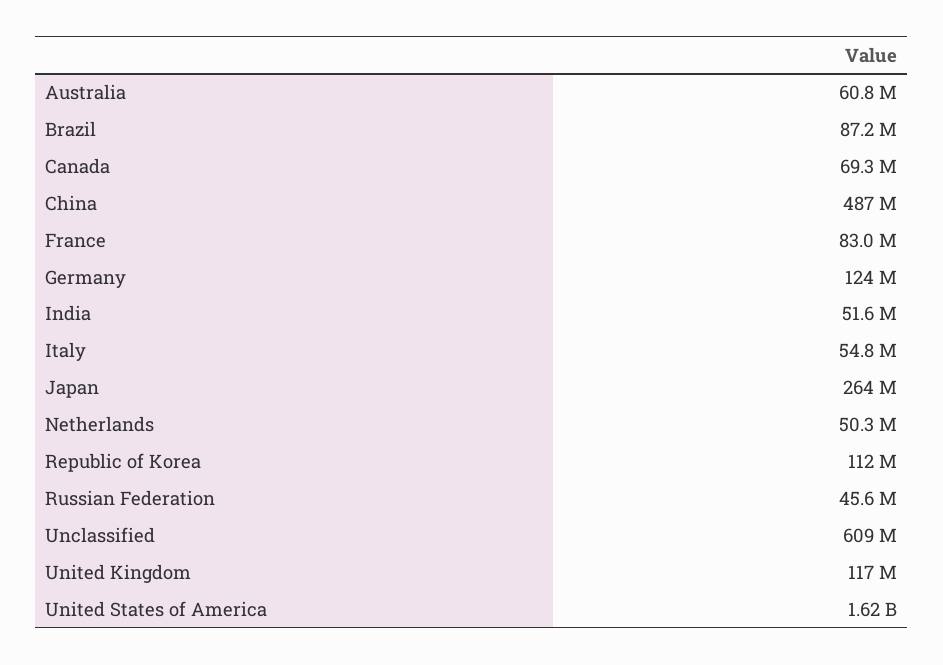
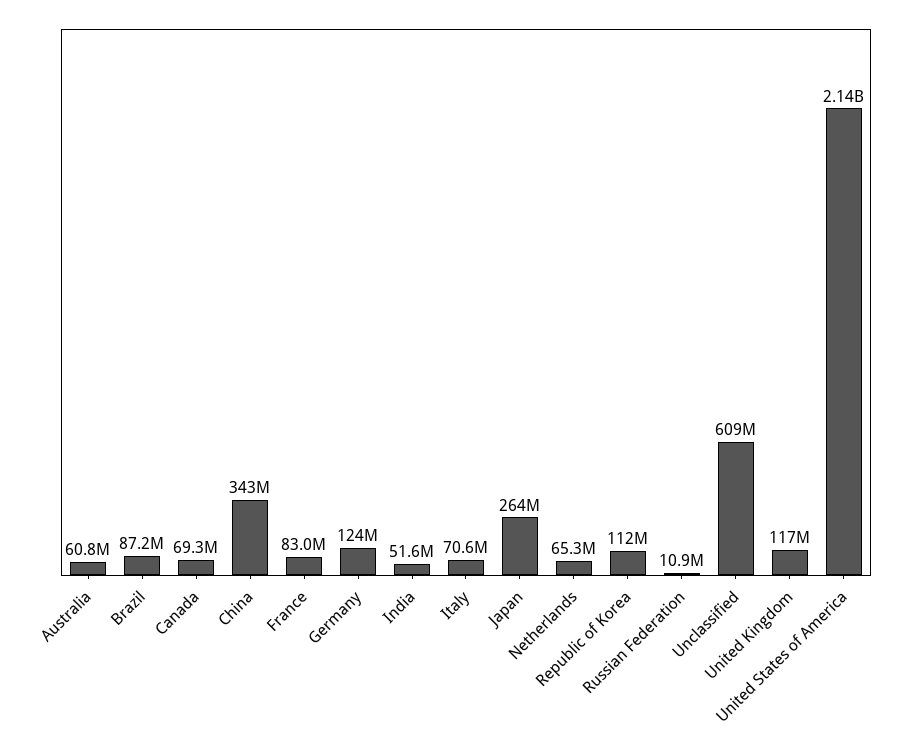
  {
    "Australia": 60800000,
    "Brazil": 87200000,
    "Canada": 69300000,
-   "China": 487000000,
+   "China": 343000000,
    "France": 83000000,
    "Germany": 124000000,
    "India": 51600000,
-   "Italy": 54800000,
+   "Italy": 70600000,
    "Japan": 264000000,
-   "Netherlands": 50300000,
+   "Netherlands": 65300000,
    "Republic of Korea": 112000000,
-   "Russian Federation": 45600000,
+   "Russian Federation": 10900000,
    "Unclassified": 609000000,
    "United Kingdom": 117000000,
-   "United States of America": 1620000000
+   "United States of America": 2140000000
  }

